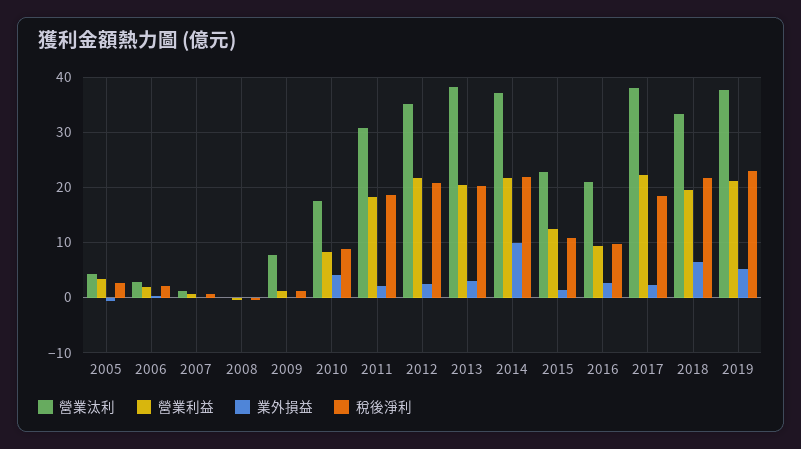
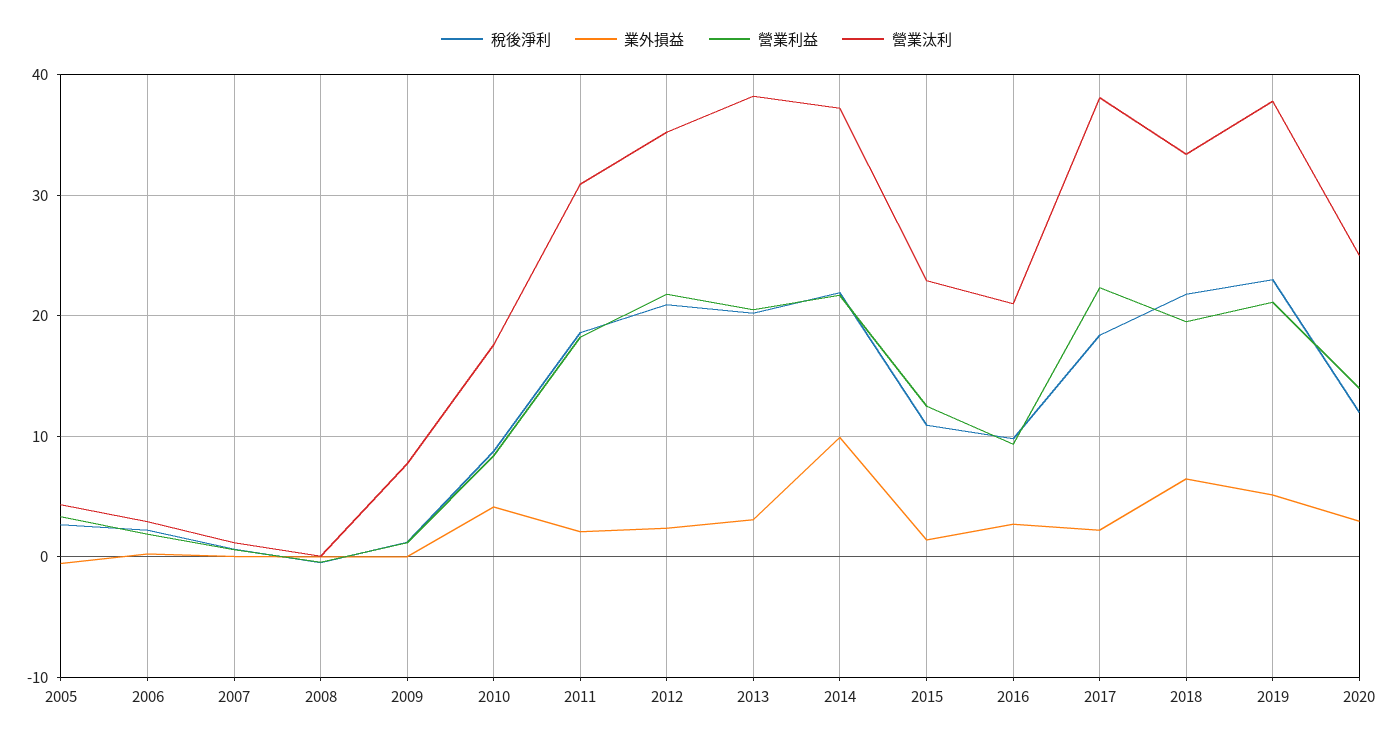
  {
    "營業汰利": {
      "2005": 4,
      "2006": 3,
      "2007": 1,
      "2008": 0,
      "2009": 8,
      "2010": 18,
      "2011": 31,
      "2012": 35,
      "2013": 38,
      "2014": 37,
      "2015": 23,
      "2016": 21,
      "2017": 38,
      "2018": 33,
-     "2019": 38
+     "2019": 38,
+     "2020": 25
    },
    "營業利益": {
      "2005": 3,
      "2006": 2,
      "2007": 1,
      "2008": 0,
      "2009": 1,
      "2010": 8,
      "2011": 18,
      "2012": 22,
      "2013": 21,
      "2014": 22,
      "2015": 13,
      "2016": 9,
      "2017": 22,
      "2018": 20,
-     "2019": 21
+     "2019": 21,
+     "2020": 14
    },
    "業外損益": {
      "2005": -1,
      "2006": 0,
      "2007": 0,
      "2008": 0,
      "2009": 0,
      "2010": 4,
      "2011": 2,
      "2012": 2,
      "2013": 3,
      "2014": 10,
      "2015": 1,
      "2016": 3,
      "2017": 2,
      "2018": 6,
-     "2019": 5
+     "2019": 5,
+     "2020": 3
    },
    "稅後淨利": {
      "2005": 3,
      "2006": 2,
      "2007": 1,
      "2008": -1,
      "2009": 1,
      "2010": 9,
      "2011": 19,
      "2012": 21,
      "2013": 20,
      "2014": 22,
      "2015": 11,
      "2016": 10,
      "2017": 18,
      "2018": 22,
-     "2019": 23
+     "2019": 23,
+     "2020": 12
    }
  }

